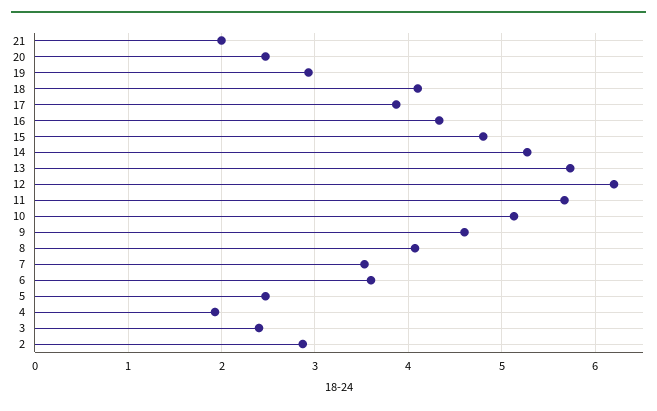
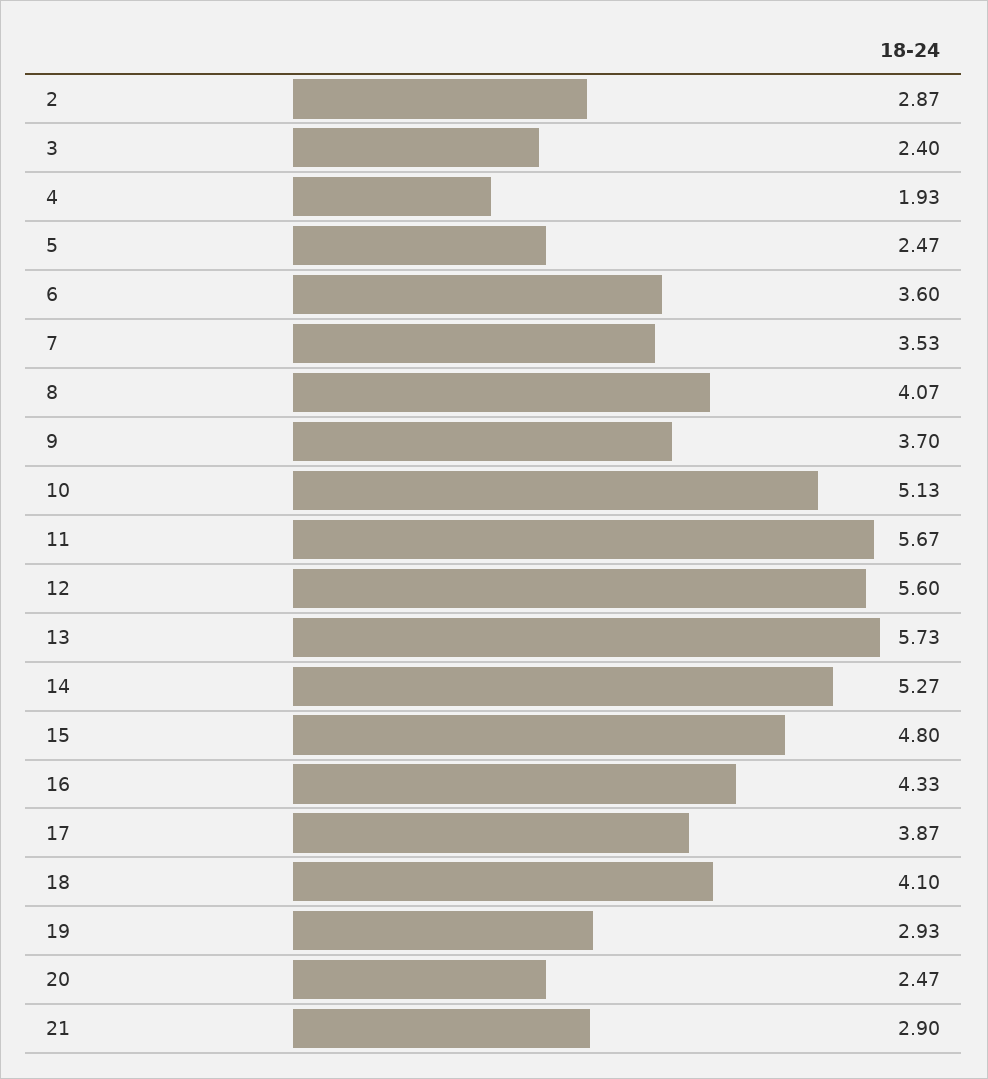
  {
-   "21": 2,
+   "21": 2.9,
    "20": 2.47,
    "19": 2.93,
    "18": 4.1,
    "17": 3.87,
    "16": 4.33,
    "15": 4.8,
    "14": 5.27,
    "13": 5.73,
-   "12": 6.2,
+   "12": 5.6,
    "11": 5.67,
    "10": 5.13,
-   "9": 4.6,
+   "9": 3.7,
    "8": 4.07,
    "7": 3.53,
    "6": 3.6,
    "5": 2.47,
    "4": 1.93,
    "3": 2.4,
    "2": 2.87
  }

